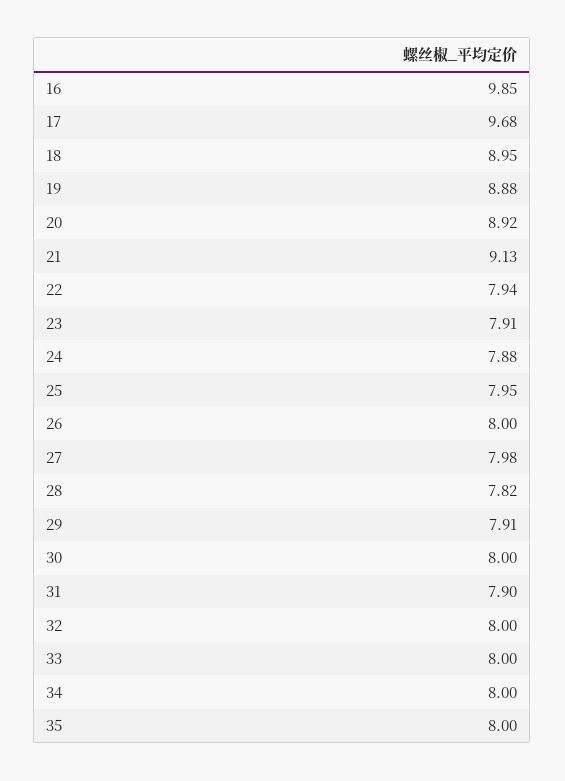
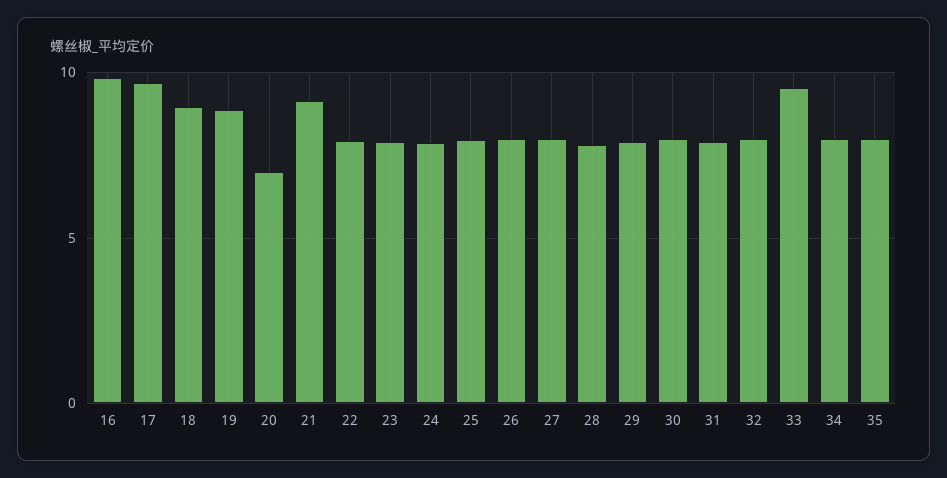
  {
    "16": 9.85,
    "17": 9.68,
    "18": 8.95,
    "19": 8.88,
-   "20": 8.92,
+   "20": 7,
    "21": 9.13,
    "22": 7.94,
    "23": 7.91,
    "24": 7.88,
    "25": 7.95,
    "26": 8,
    "27": 7.98,
    "28": 7.82,
    "29": 7.91,
    "30": 8,
    "31": 7.9,
    "32": 8,
-   "33": 8,
+   "33": 9.5,
    "34": 8,
    "35": 8
  }

